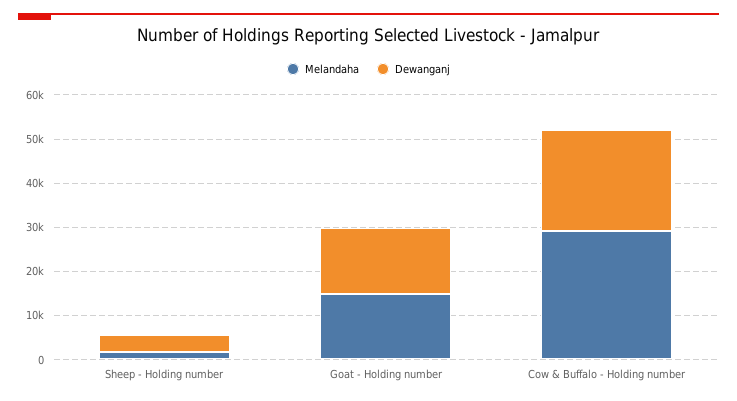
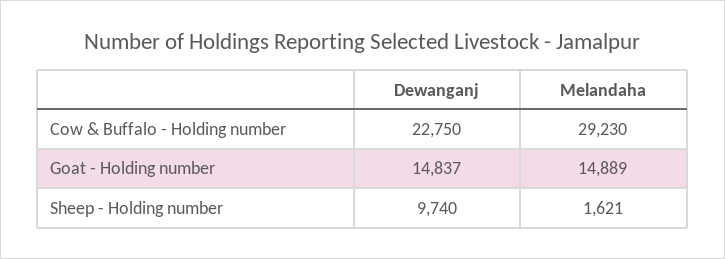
  {
    "Melandaha": {
      "Sheep - Holding number": 1621,
      "Goat - Holding number": 14889,
      "Cow & Buffalo - Holding number": 29230
    },
    "Dewanganj": {
-     "Sheep - Holding number": 4000,
+     "Sheep - Holding number": 9740,
      "Goat - Holding number": 14837,
      "Cow & Buffalo - Holding number": 22750
    }
  }

